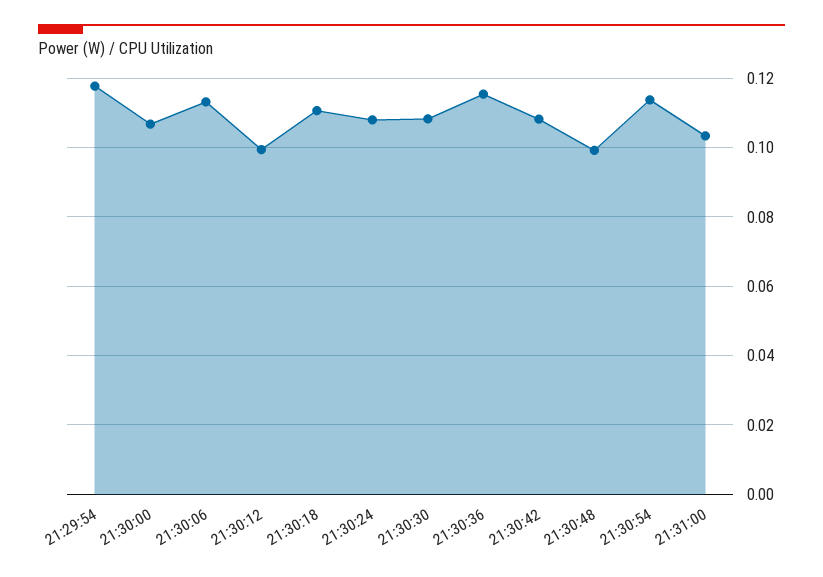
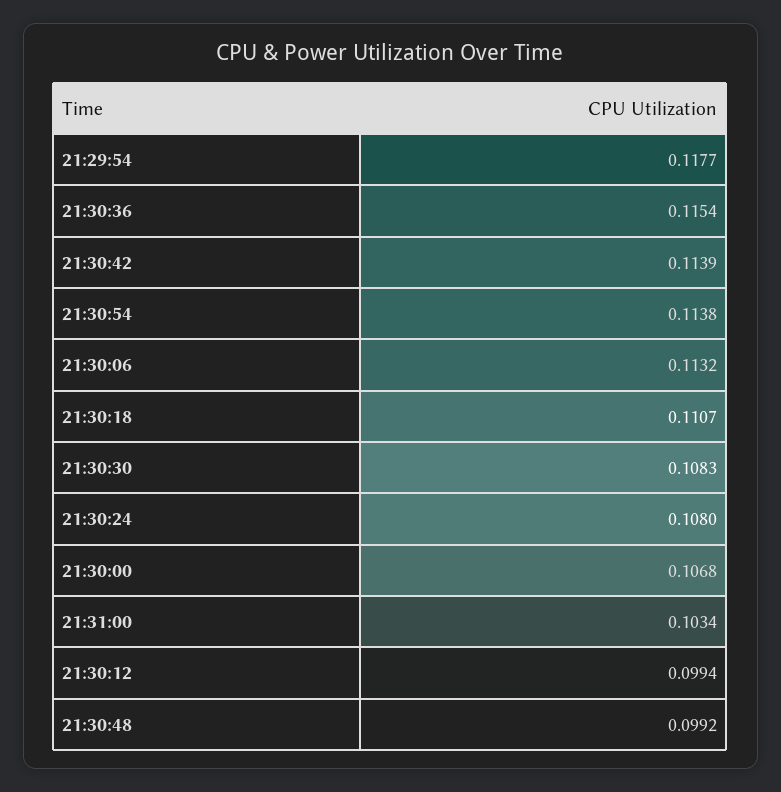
  {
    "21:29:54": 0.1177,
    "21:30:00": 0.1068,
    "21:30:06": 0.1132,
    "21:30:12": 0.0994,
    "21:30:18": 0.1107,
    "21:30:24": 0.108,
    "21:30:30": 0.1083,
    "21:30:36": 0.1154,
-   "21:30:42": 0.108,
+   "21:30:42": 0.1139,
    "21:30:48": 0.0992,
    "21:30:54": 0.1138,
    "21:31:00": 0.1034
  }

